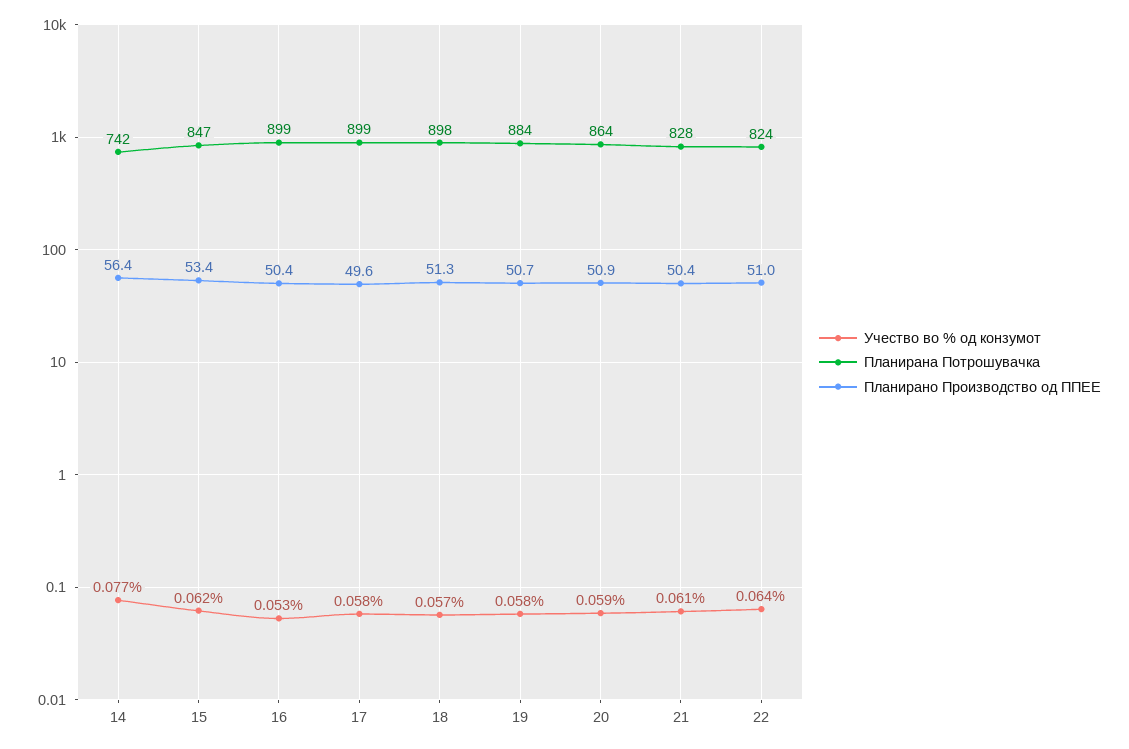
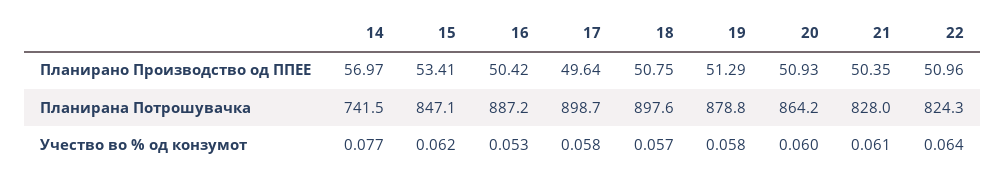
  {
    "Учество во % од конзумот": {
      "14": 0.077,
      "15": 0.062,
      "16": 0.053,
      "17": 0.058,
      "18": 0.057,
      "19": 0.058,
-     "20": 0.059,
+     "20": 0.06,
      "21": 0.061,
      "22": 0.064
    },
    "Планирана Потрошувачка": {
      "14": 741.5,
      "15": 847.1,
-     "16": 899,
+     "16": 887.2,
      "17": 898.7,
      "18": 897.6,
-     "19": 884,
+     "19": 878.8,
      "20": 864.2,
      "21": 828,
      "22": 824.3
    },
    "Планирано Производство од ППЕЕ": {
-     "14": 56.4,
+     "14": 56.97,
      "15": 53.41,
      "16": 50.42,
      "17": 49.64,
-     "18": 51.3,
+     "18": 50.75,
-     "19": 50.7,
+     "19": 51.29,
      "20": 50.93,
      "21": 50.35,
      "22": 50.96
    }
  }

